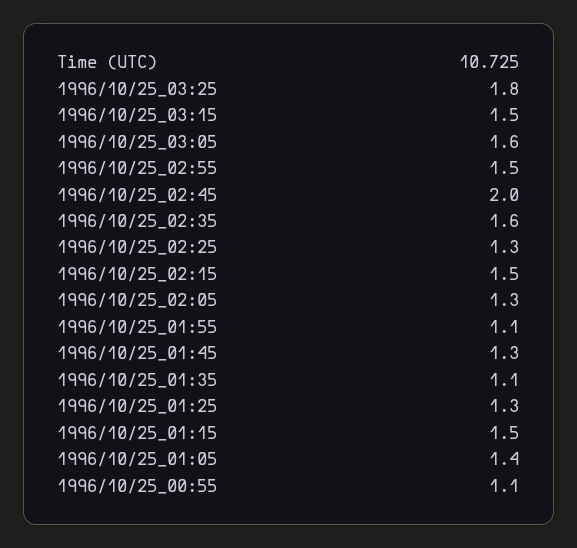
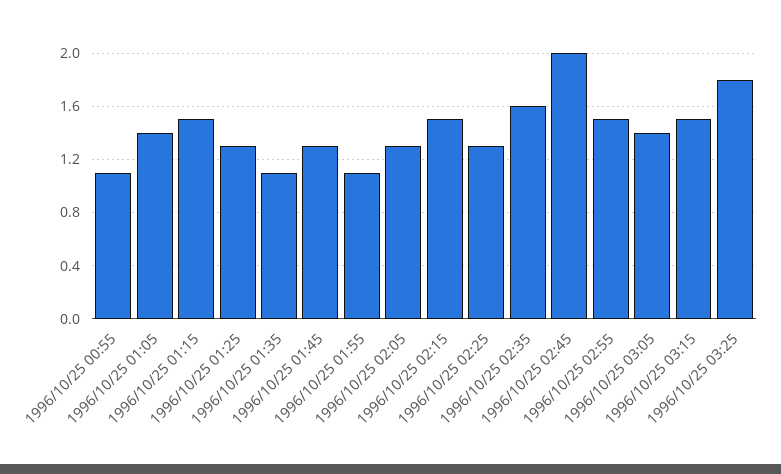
  {
    "1996/10/25_03:25": 1.8,
    "1996/10/25_03:15": 1.5,
-   "1996/10/25_03:05": 1.6,
+   "1996/10/25_03:05": 1.4,
    "1996/10/25_02:55": 1.5,
    "1996/10/25_02:45": 2,
    "1996/10/25_02:35": 1.6,
    "1996/10/25_02:25": 1.3,
    "1996/10/25_02:15": 1.5,
    "1996/10/25_02:05": 1.3,
    "1996/10/25_01:55": 1.1,
    "1996/10/25_01:45": 1.3,
    "1996/10/25_01:35": 1.1,
    "1996/10/25_01:25": 1.3,
    "1996/10/25_01:15": 1.5,
    "1996/10/25_01:05": 1.4,
    "1996/10/25_00:55": 1.1
  }

